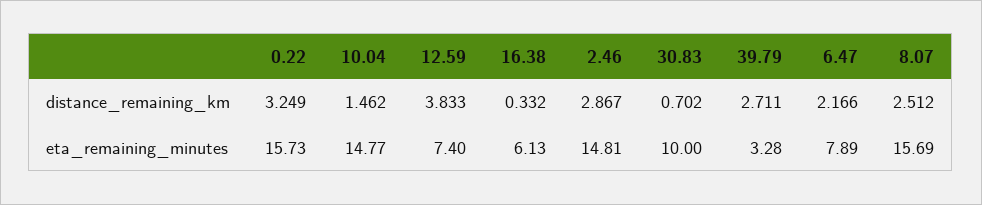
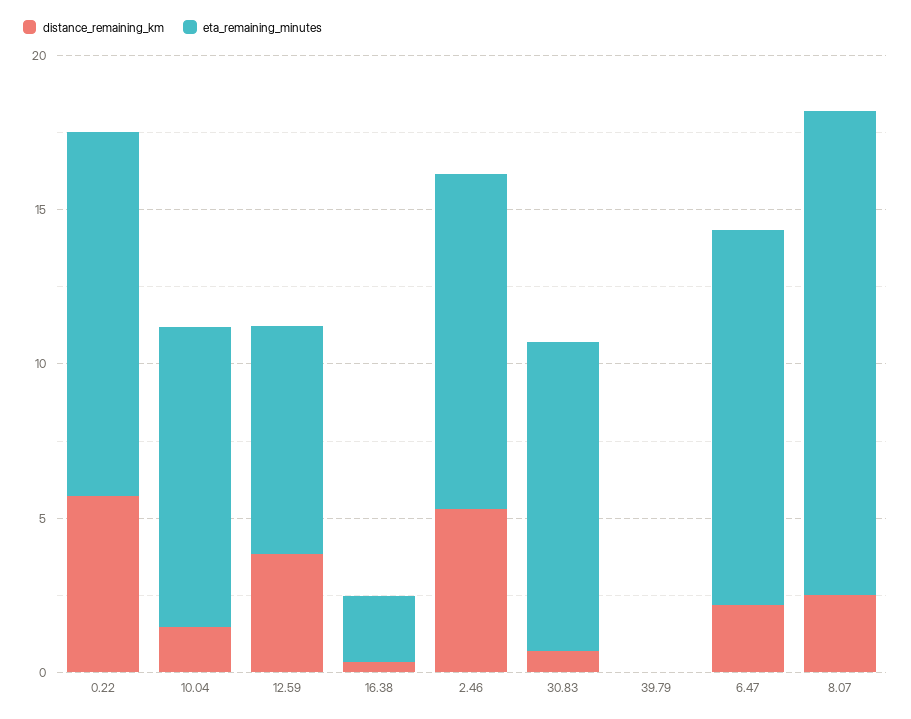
  {
    "distance_remaining_km": {
-     "0.22": 3.249,
+     "0.22": 6,
      "10.04": 1.462,
      "12.59": 3.833,
      "16.38": 0.332,
-     "2.46": 2.867,
+     "2.46": 5,
      "30.83": 0.702,
-     "39.79": 2.711,
+     "39.79": 0,
      "6.47": 2.166,
      "8.07": 2.512
    },
    "eta_remaining_minutes": {
-     "0.22": 15.73,
+     "0.22": 12,
-     "10.04": 14.77,
+     "10.04": 10,
      "12.59": 7.4,
-     "16.38": 6.13,
+     "16.38": 2,
-     "2.46": 14.81,
+     "2.46": 11,
      "30.83": 10,
-     "39.79": 3.28,
+     "39.79": 0,
-     "6.47": 7.89,
+     "6.47": 12,
      "8.07": 15.69
    }
  }

